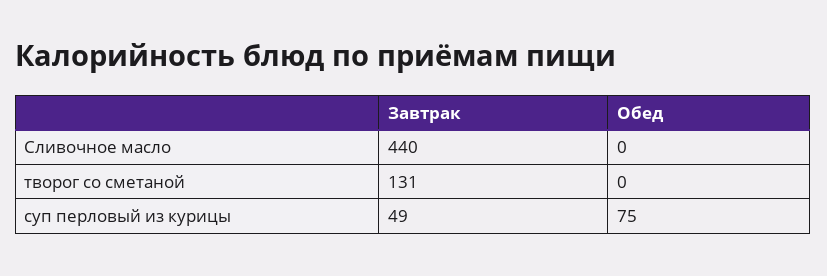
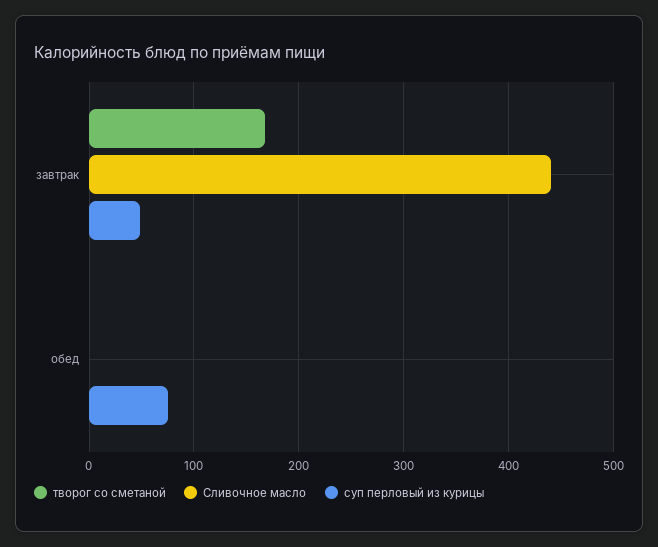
  {
    "Сливочное масло": {
      "Завтрак": 440,
      "Обед": 0
    },
    "творог со сметаной": {
-     "Завтрак": 131,
+     "Завтрак": 170,
      "Обед": 0
    },
    "суп перловый из курицы": {
      "Завтрак": 49,
      "Обед": 75
    }
  }

